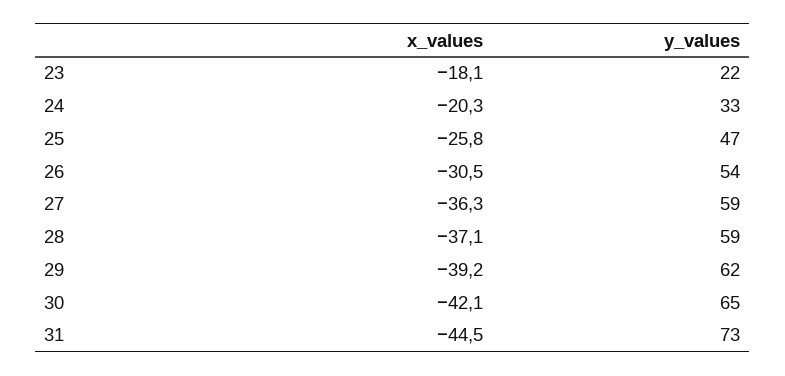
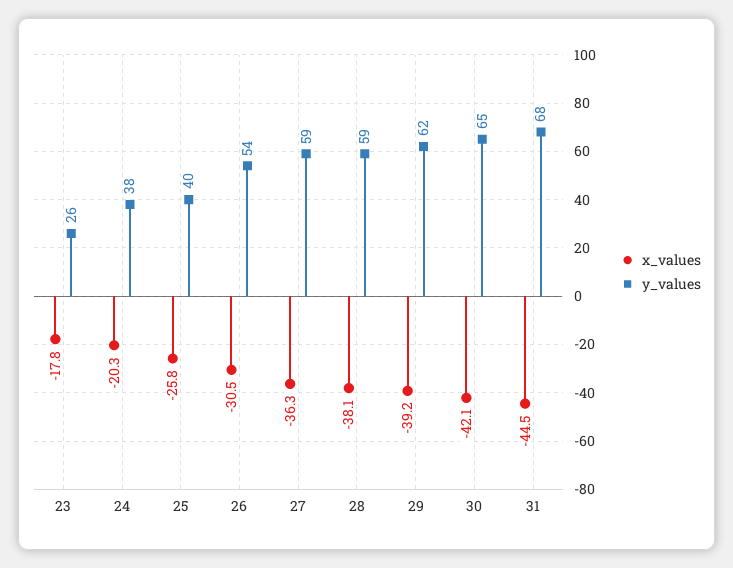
  {
    "x_values": {
-     "23": -18.1,
+     "23": -17.8,
      "24": -20.3,
      "25": -25.8,
      "26": -30.5,
      "27": -36.3,
-     "28": -37.1,
+     "28": -38.1,
      "29": -39.2,
      "30": -42.1,
      "31": -44.5
    },
    "y_values": {
-     "23": 22,
+     "23": 26,
-     "24": 33,
+     "24": 38,
-     "25": 47,
+     "25": 40,
      "26": 54,
      "27": 59,
      "28": 59,
      "29": 62,
      "30": 65,
-     "31": 73
+     "31": 68
    }
  }

